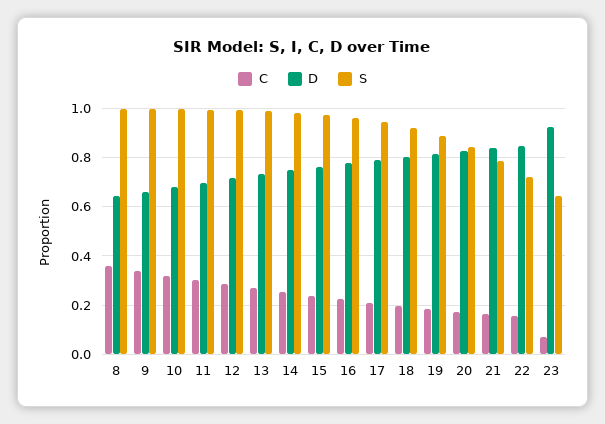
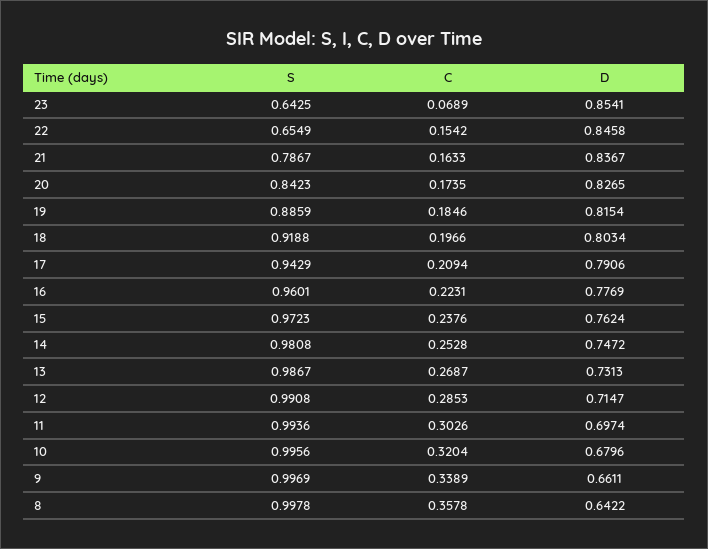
  {
    "C": {
      "8": 0.3578,
      "9": 0.3389,
      "10": 0.3204,
      "11": 0.3026,
      "12": 0.2853,
      "13": 0.2687,
      "14": 0.2528,
      "15": 0.2376,
      "16": 0.2231,
      "17": 0.2094,
      "18": 0.1966,
      "19": 0.1846,
      "20": 0.1735,
      "21": 0.1633,
      "22": 0.1542,
      "23": 0.0689
    },
    "D": {
      "8": 0.6422,
      "9": 0.6611,
      "10": 0.6796,
      "11": 0.6974,
      "12": 0.7147,
      "13": 0.7313,
      "14": 0.7472,
      "15": 0.7624,
      "16": 0.7769,
      "17": 0.7906,
      "18": 0.8034,
      "19": 0.8154,
      "20": 0.8265,
      "21": 0.8367,
      "22": 0.8458,
-     "23": 0.925
+     "23": 0.8541
    },
    "S": {
      "8": 0.9978,
      "9": 0.9969,
      "10": 0.9956,
      "11": 0.9936,
      "12": 0.9908,
      "13": 0.9867,
      "14": 0.9808,
      "15": 0.9723,
      "16": 0.9601,
      "17": 0.9429,
      "18": 0.9188,
      "19": 0.8859,
      "20": 0.8423,
      "21": 0.7867,
-     "22": 0.725,
+     "22": 0.6549,
      "23": 0.6425
    }
  }

